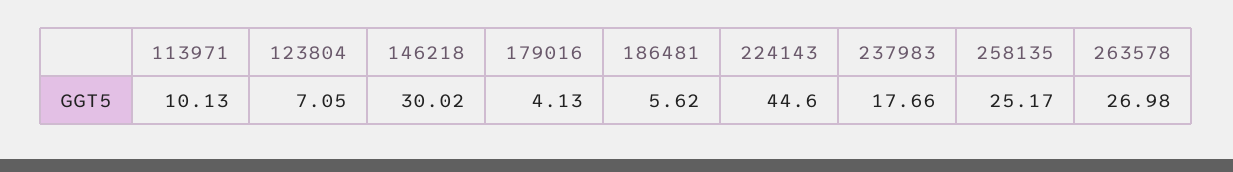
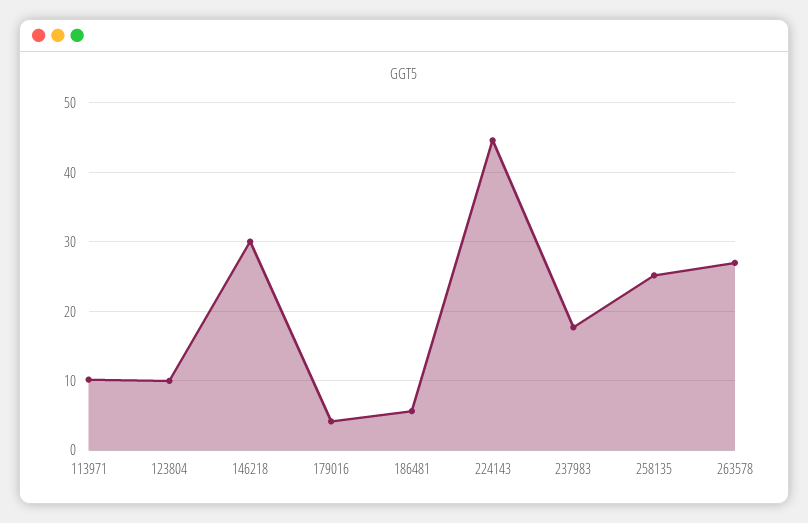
  {
    "113971": 10.13,
-   "123804": 7.05,
+   "123804": 10,
    "146218": 30.02,
    "179016": 4.13,
    "186481": 5.62,
    "224143": 44.6,
    "237983": 17.66,
    "258135": 25.17,
    "263578": 26.98
  }

